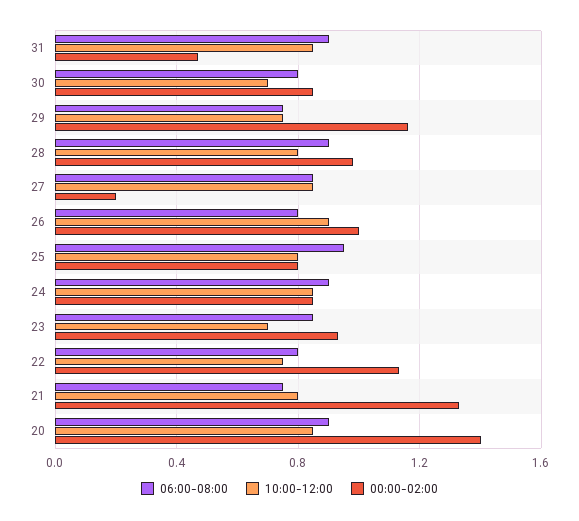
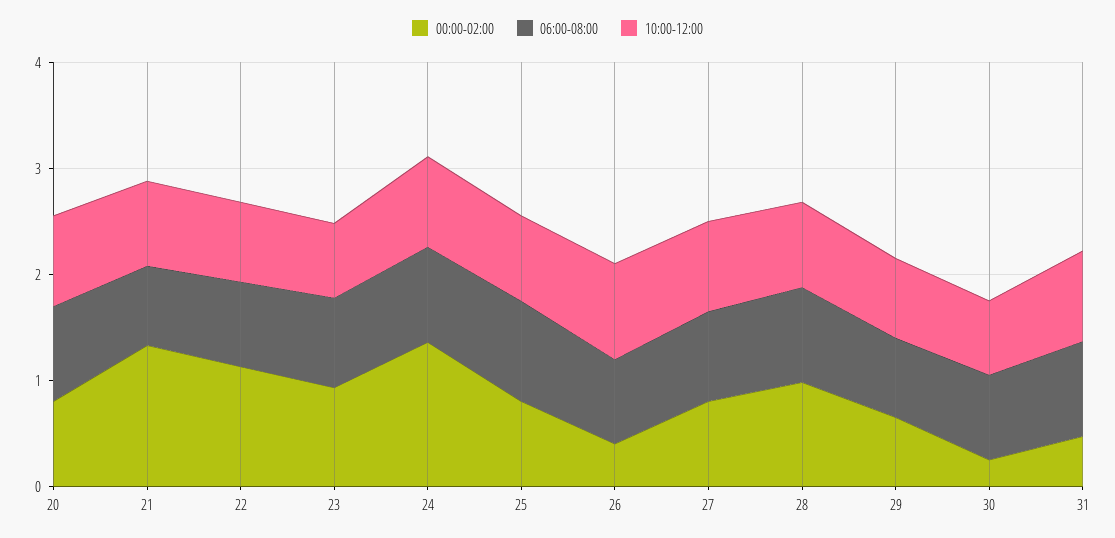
  {
    "06:00-08:00": {
      "31": 0.9,
      "30": 0.8,
      "29": 0.75,
      "28": 0.9,
      "27": 0.85,
      "26": 0.8,
      "25": 0.95,
      "24": 0.9,
      "23": 0.85,
      "22": 0.8,
      "21": 0.75,
      "20": 0.9
    },
    "10:00-12:00": {
      "31": 0.85,
      "30": 0.7,
      "29": 0.75,
      "28": 0.8,
      "27": 0.85,
      "26": 0.9,
      "25": 0.8,
      "24": 0.85,
      "23": 0.7,
      "22": 0.75,
      "21": 0.8,
      "20": 0.85
    },
    "00:00-02:00": {
      "31": 0.45,
-     "30": 0.85,
+     "30": 0.2,
-     "29": 1.15,
+     "29": 0.6,
      "28": 1,
-     "27": 0.2,
+     "27": 0.8,
-     "26": 1,
+     "26": 0.4,
      "25": 0.8,
-     "24": 0.85,
+     "24": 1.4,
      "23": 0.95,
      "22": 1.15,
      "21": 1.35,
-     "20": 1.4
+     "20": 0.8
    }
  }

